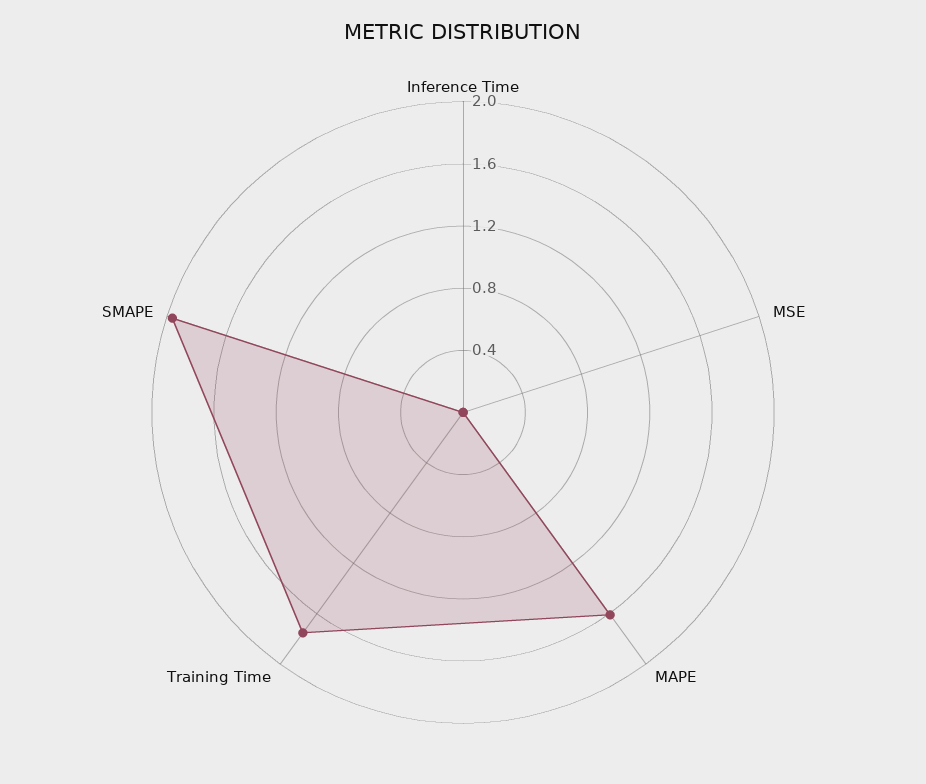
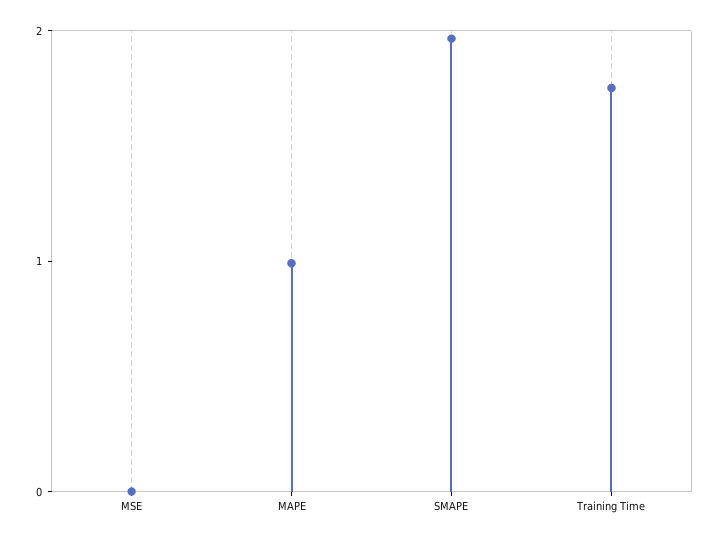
  {
-   "Inference Time": 0,
    "MSE": 0,
-   "MAPE": 1.6,
+   "MAPE": 1,
    "Training Time": 1.8,
    "SMAPE": 2
  }

